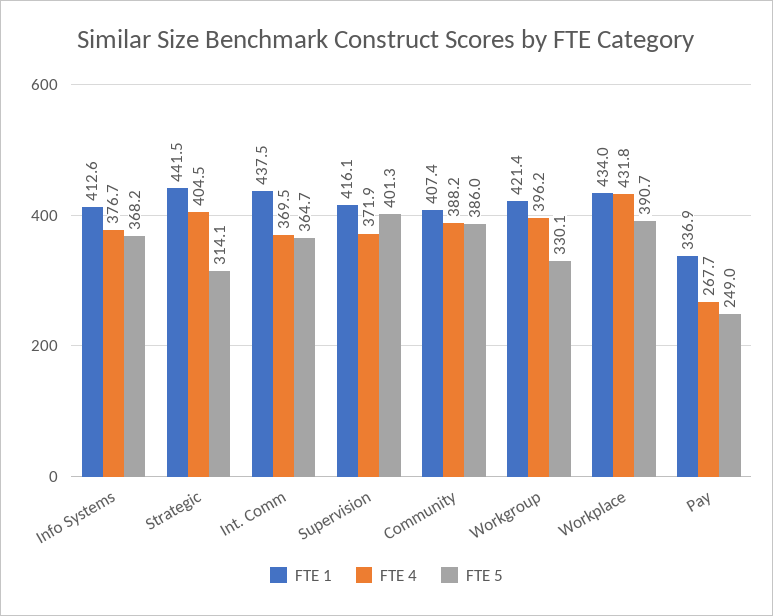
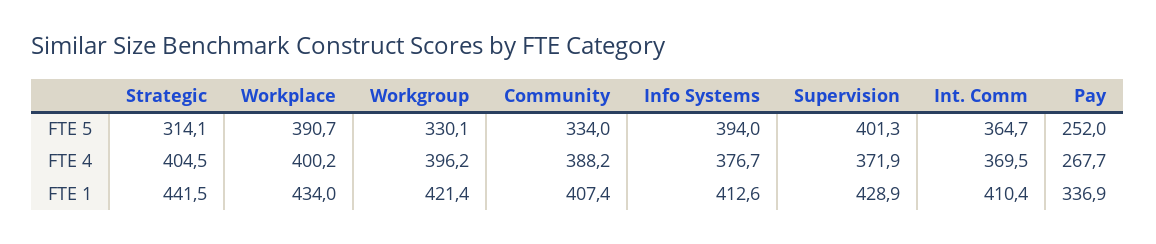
  {
    "FTE 1": {
      "Info Systems": 412.6,
      "Strategic": 441.5,
-     "Int. Comm": 437.5,
+     "Int. Comm": 410.4,
-     "Supervision": 416.1,
+     "Supervision": 428.9,
      "Community": 407.4,
      "Workgroup": 421.4,
      "Workplace": 434,
      "Pay": 336.9
    },
    "FTE 4": {
      "Info Systems": 376.7,
      "Strategic": 404.5,
      "Int. Comm": 369.5,
      "Supervision": 371.9,
      "Community": 388.2,
      "Workgroup": 396.2,
-     "Workplace": 431.8,
+     "Workplace": 400.2,
      "Pay": 267.7
    },
    "FTE 5": {
-     "Info Systems": 368.2,
+     "Info Systems": 394,
      "Strategic": 314.1,
      "Int. Comm": 364.7,
      "Supervision": 401.3,
-     "Community": 386,
+     "Community": 334,
      "Workgroup": 330.1,
      "Workplace": 390.7,
-     "Pay": 249
+     "Pay": 252
    }
  }

